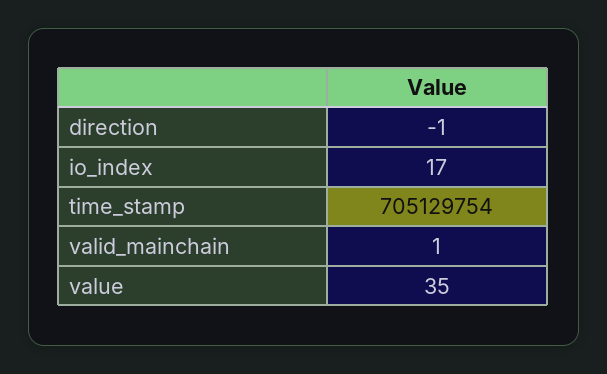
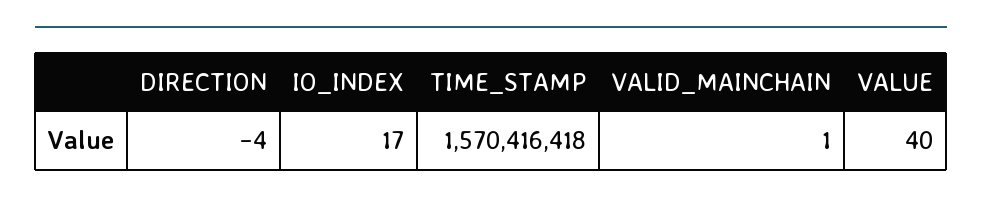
  {
-   "direction": -1,
+   "direction": -4,
    "io_index": 17,
-   "time_stamp": 705129754,
+   "time_stamp": 1570416418,
    "valid_mainchain": 1,
-   "value": 35
+   "value": 40
  }

